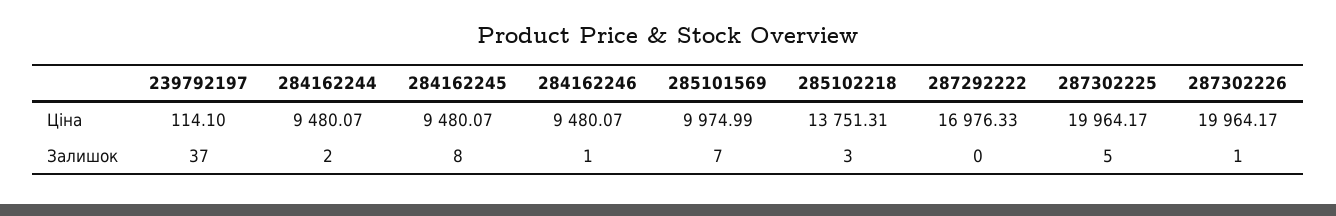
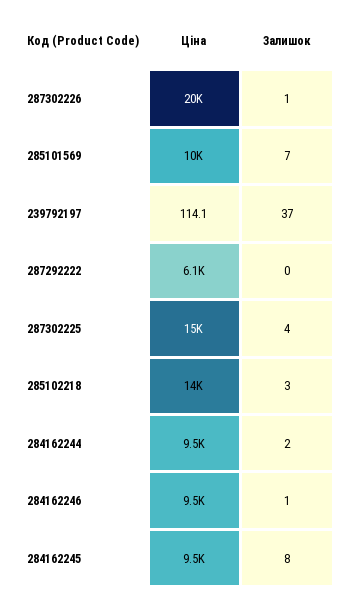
  {
    "239792197": {
      "Ціна": 114.1,
      "Залишок": 37
    },
    "284162244": {
      "Ціна": 9480.07,
      "Залишок": 2
    },
    "284162245": {
      "Ціна": 9480.07,
      "Залишок": 8
    },
    "284162246": {
      "Ціна": 9480.07,
      "Залишок": 1
    },
    "285101569": {
      "Ціна": 9974.99,
      "Залишок": 7
    },
    "285102218": {
      "Ціна": 13751.31,
      "Залишок": 3
    },
    "287292222": {
-     "Ціна": 16976.33,
+     "Ціна": 6100,
      "Залишок": 0
    },
    "287302225": {
-     "Ціна": 19964.17,
+     "Ціна": 15000,
-     "Залишок": 5
+     "Залишок": 4
    },
    "287302226": {
      "Ціна": 19964.17,
      "Залишок": 1
    }
  }

